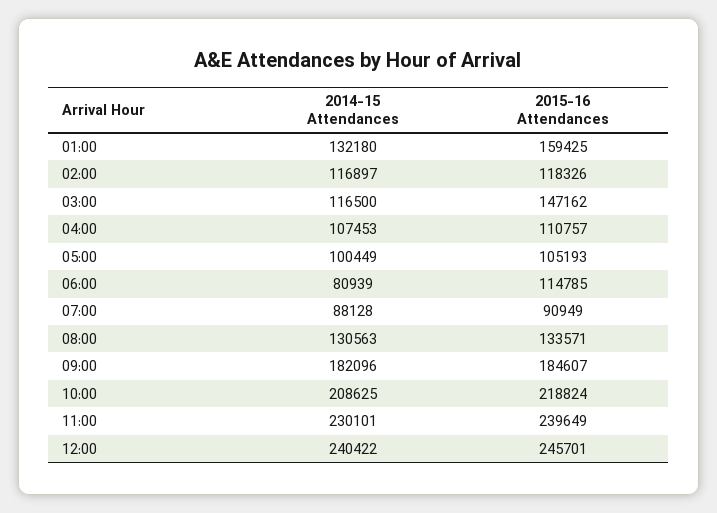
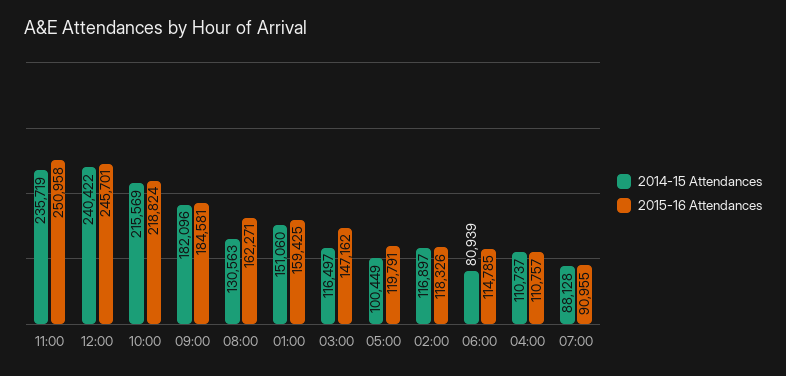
  {
    "2014-15 Attendances": {
-     "01:00": 132180,
+     "01:00": 151060,
      "02:00": 116897,
-     "03:00": 116500,
+     "03:00": 116497,
-     "04:00": 107453,
+     "04:00": 110737,
      "05:00": 100449,
      "06:00": 80939,
      "07:00": 88128,
      "08:00": 130563,
      "09:00": 182096,
-     "10:00": 208625,
+     "10:00": 215569,
-     "11:00": 230101,
+     "11:00": 235719,
      "12:00": 240422
    },
    "2015-16 Attendances": {
      "01:00": 159425,
      "02:00": 118326,
      "03:00": 147162,
      "04:00": 110757,
-     "05:00": 105193,
+     "05:00": 119791,
      "06:00": 114785,
-     "07:00": 90949,
+     "07:00": 90955,
-     "08:00": 133571,
+     "08:00": 162271,
-     "09:00": 184607,
+     "09:00": 184581,
      "10:00": 218824,
-     "11:00": 239649,
+     "11:00": 250958,
      "12:00": 245701
    }
  }

